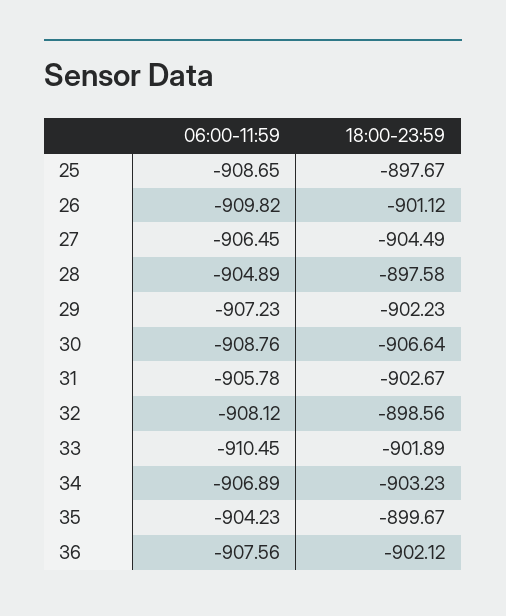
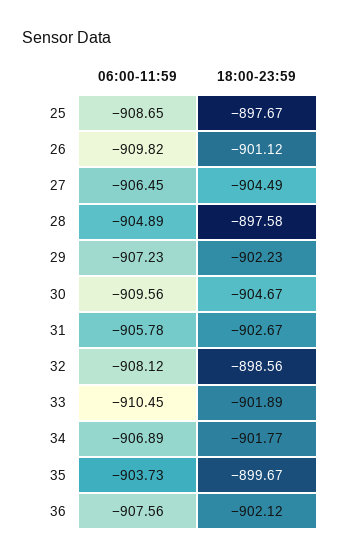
  {
    "06:00-11:59": {
      "25": -908.65,
      "26": -909.82,
      "27": -906.45,
      "28": -904.89,
      "29": -907.23,
-     "30": -908.76,
+     "30": -909.56,
      "31": -905.78,
      "32": -908.12,
      "33": -910.45,
      "34": -906.89,
-     "35": -904.23,
+     "35": -903.73,
      "36": -907.56
    },
    "18:00-23:59": {
      "25": -897.67,
      "26": -901.12,
      "27": -904.49,
      "28": -897.58,
      "29": -902.23,
-     "30": -906.64,
+     "30": -904.67,
      "31": -902.67,
      "32": -898.56,
      "33": -901.89,
-     "34": -903.23,
+     "34": -901.77,
      "35": -899.67,
      "36": -902.12
    }
  }

